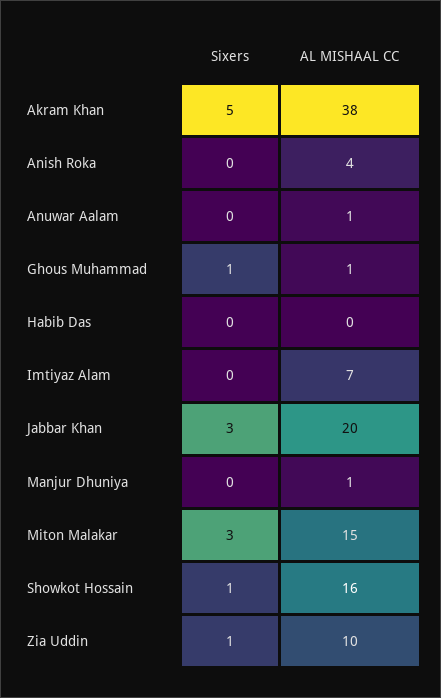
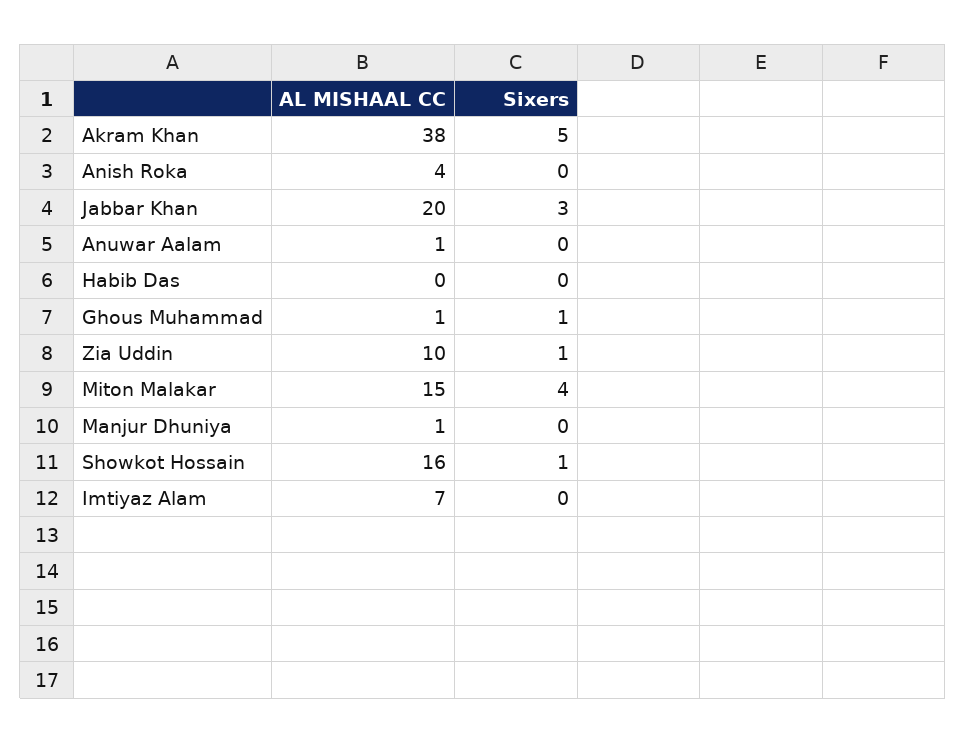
  {
    "Sixers": {
      "Akram Khan": 5,
      "Anish Roka": 0,
      "Anuwar Aalam": 0,
      "Ghous Muhammad": 1,
      "Habib Das": 0,
      "Imtiyaz Alam": 0,
      "Jabbar Khan": 3,
      "Manjur Dhuniya": 0,
-     "Miton Malakar": 3,
+     "Miton Malakar": 4,
      "Showkot Hossain": 1,
      "Zia Uddin": 1
    },
    "AL MISHAAL CC": {
      "Akram Khan": 38,
      "Anish Roka": 4,
      "Anuwar Aalam": 1,
      "Ghous Muhammad": 1,
      "Habib Das": 0,
      "Imtiyaz Alam": 7,
      "Jabbar Khan": 20,
      "Manjur Dhuniya": 1,
      "Miton Malakar": 15,
      "Showkot Hossain": 16,
      "Zia Uddin": 10
    }
  }

